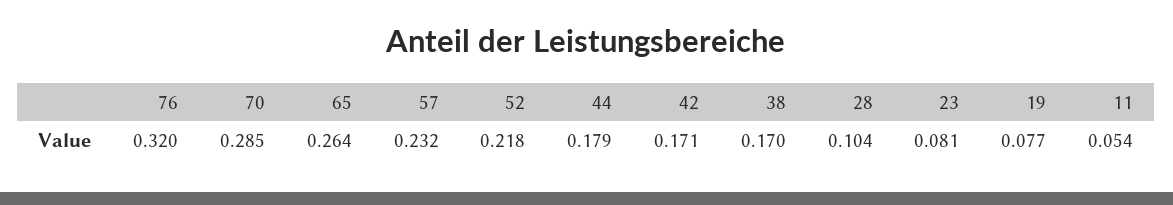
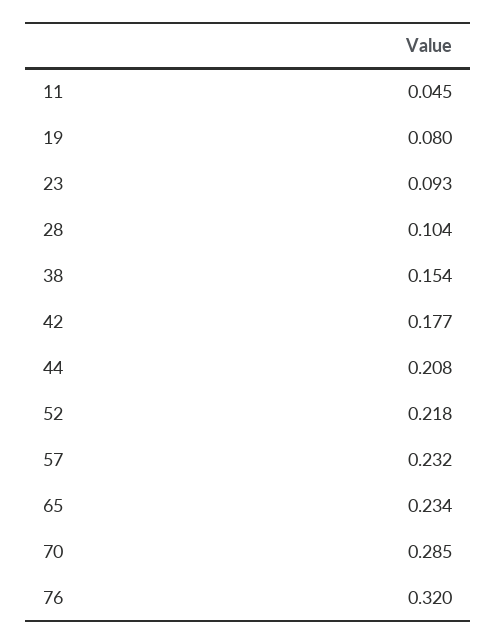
  {
    "76": 0.32,
    "70": 0.285,
-   "65": 0.264,
+   "65": 0.234,
    "57": 0.232,
    "52": 0.218,
-   "44": 0.179,
+   "44": 0.208,
-   "42": 0.171,
+   "42": 0.177,
-   "38": 0.17,
+   "38": 0.154,
    "28": 0.104,
-   "23": 0.081,
+   "23": 0.093,
-   "19": 0.077,
+   "19": 0.08,
-   "11": 0.054
+   "11": 0.045
  }

